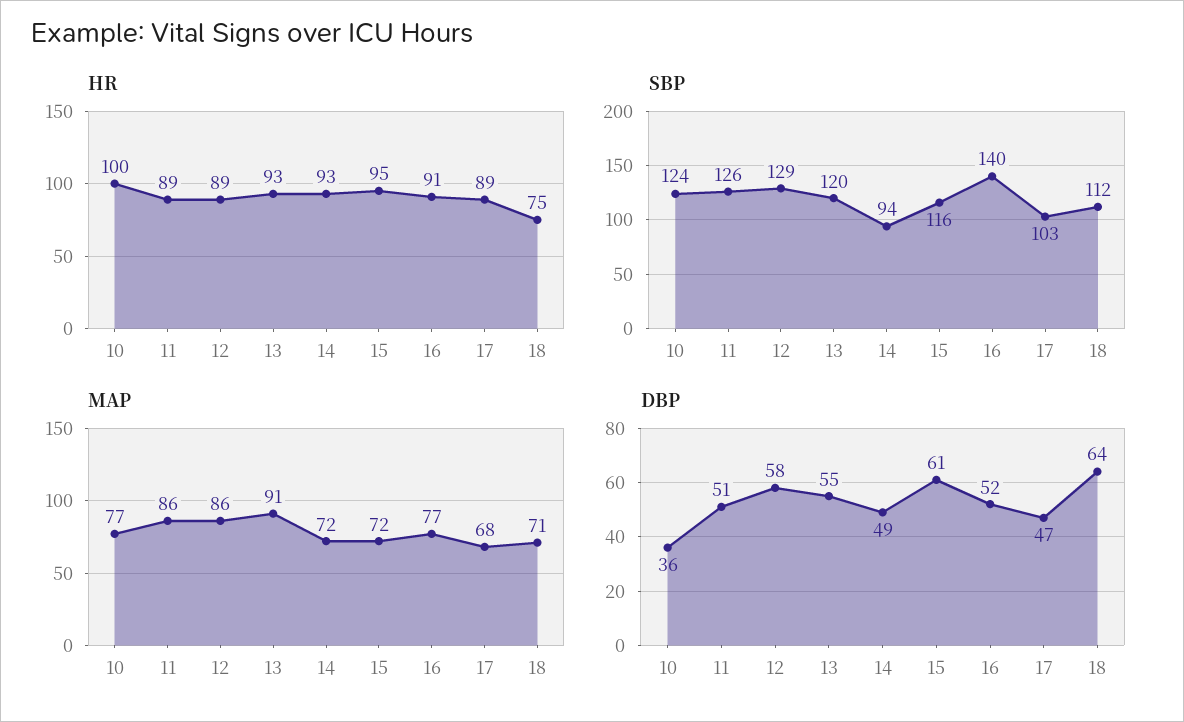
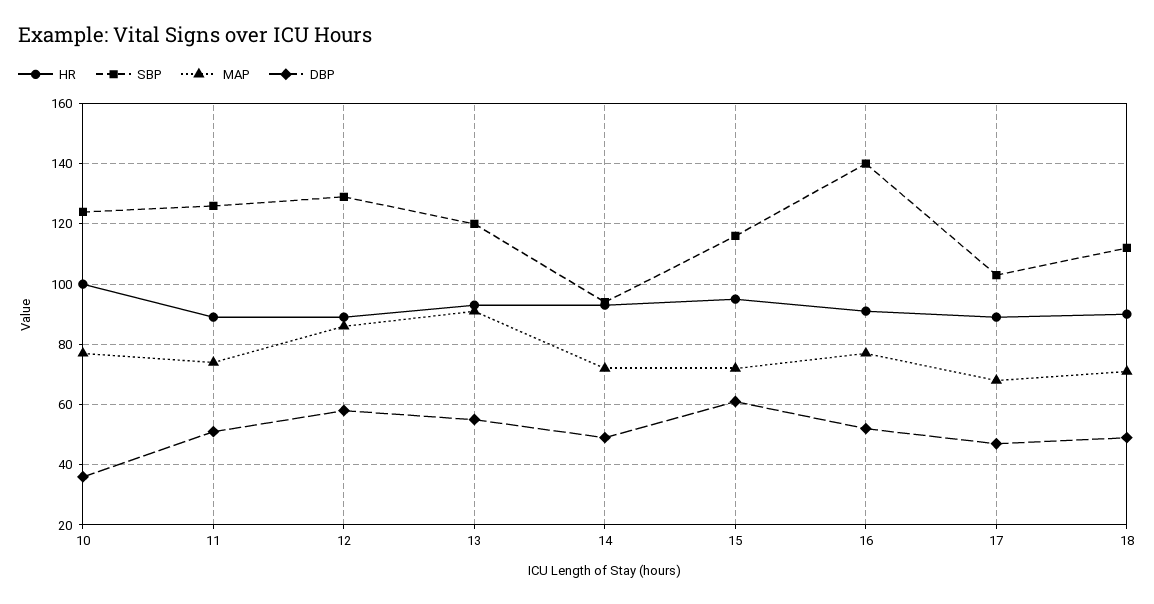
  {
    "HR": {
      "10": 100,
      "11": 89,
      "12": 89,
      "13": 93,
      "14": 93,
      "15": 95,
      "16": 91,
      "17": 89,
-     "18": 75
+     "18": 90
    },
    "SBP": {
      "10": 124,
      "11": 126,
      "12": 129,
      "13": 120,
      "14": 94,
      "15": 116,
      "16": 140,
      "17": 103,
      "18": 112
    },
    "MAP": {
      "10": 77,
-     "11": 86,
+     "11": 75,
      "12": 86,
      "13": 91,
      "14": 72,
      "15": 72,
      "16": 77,
      "17": 68,
      "18": 71
    },
    "DBP": {
      "10": 36,
      "11": 51,
      "12": 58,
      "13": 55,
      "14": 49,
      "15": 61,
      "16": 52,
      "17": 47,
-     "18": 64
+     "18": 50
    }
  }

